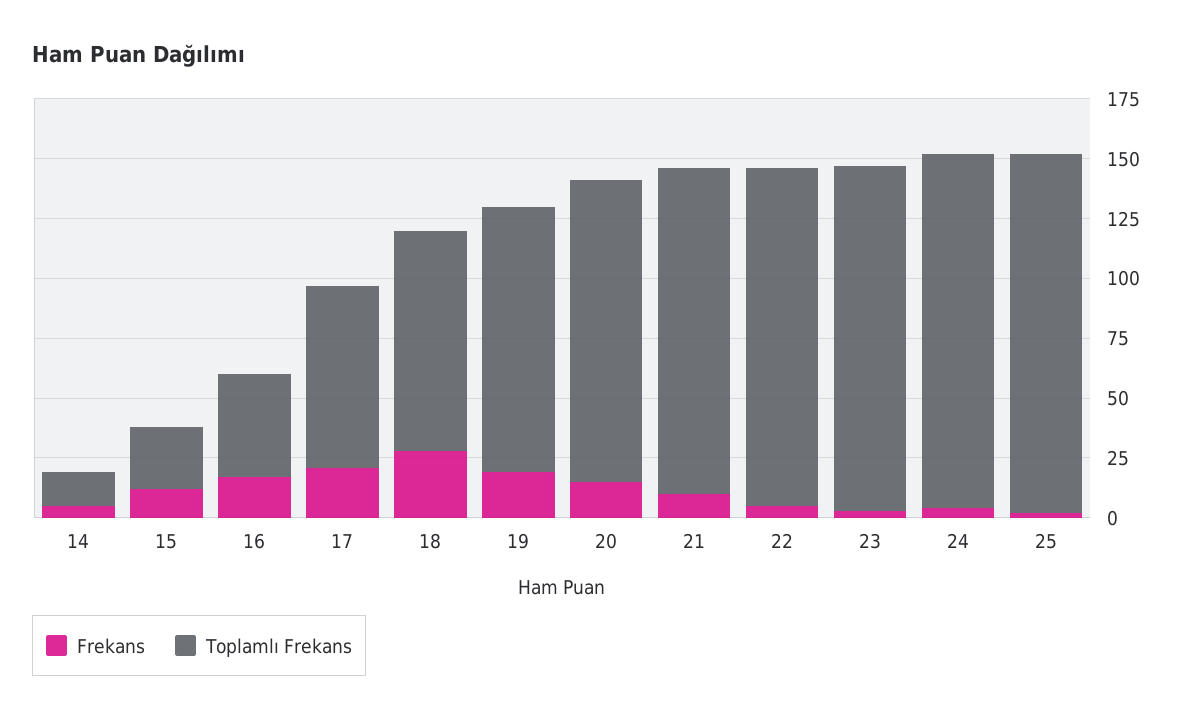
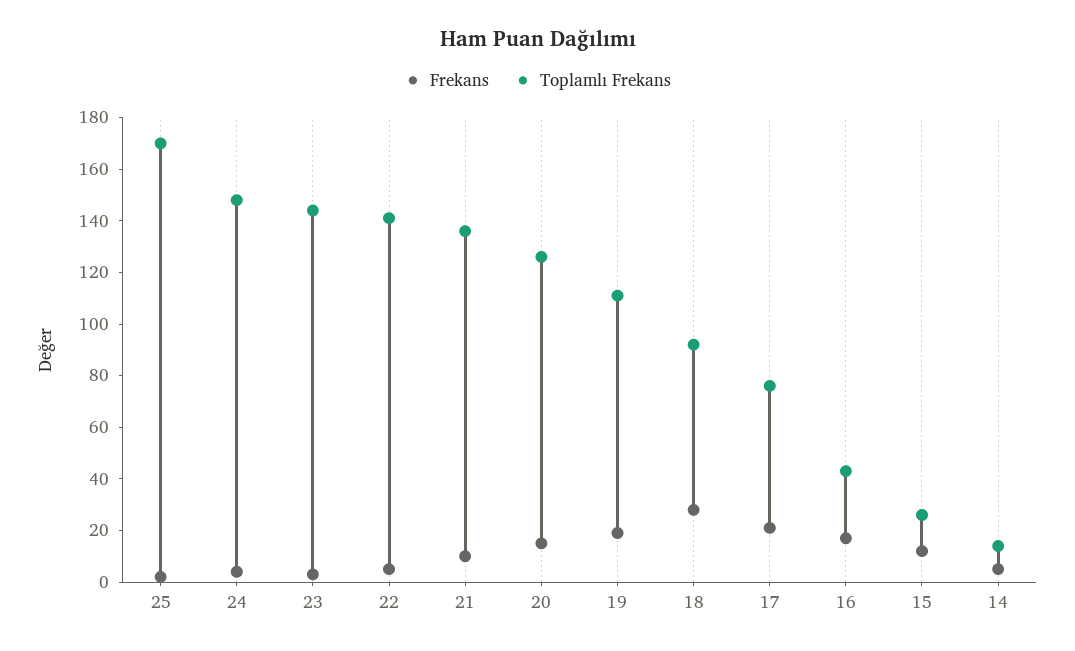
  {
    "Frekans": {
      "14": 5,
      "15": 10,
      "16": 15,
      "17": 20,
      "18": 30,
      "19": 20,
      "20": 15,
      "21": 10,
      "22": 5,
      "23": 5,
      "24": 5,
      "25": 0
    },
    "Toplamlı Frekans": {
      "14": 15,
      "15": 25,
      "16": 45,
      "17": 75,
      "18": 90,
      "19": 110,
      "20": 125,
      "21": 135,
      "22": 140,
      "23": 145,
      "24": 150,
-     "25": 150
+     "25": 170
    }
  }

